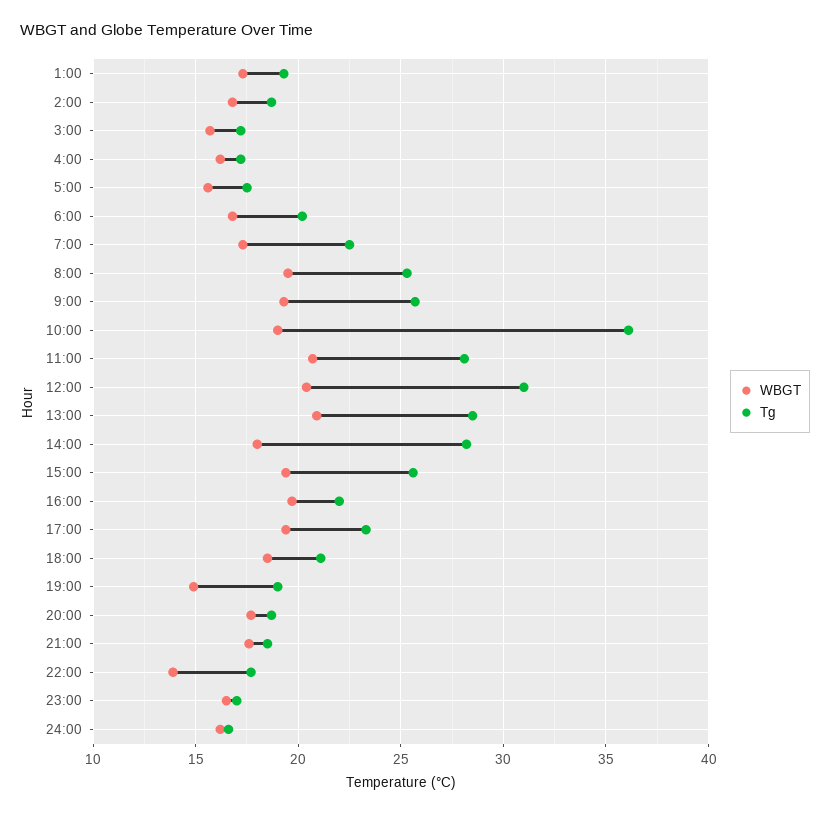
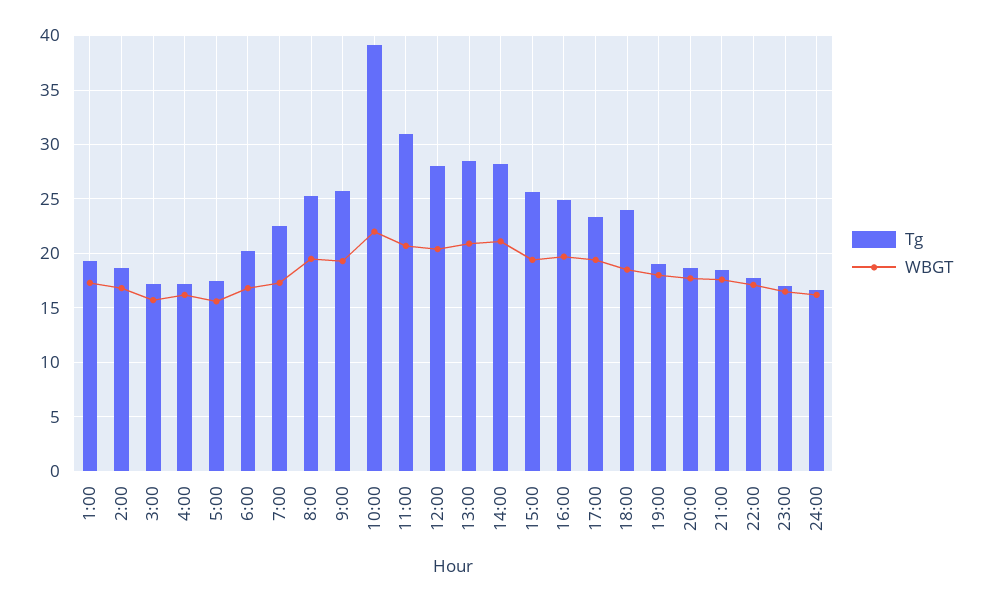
  {
    "WBGT": {
      "1:00": 17.5,
      "2:00": 17,
      "3:00": 15.5,
      "4:00": 16,
      "5:00": 15.5,
      "6:00": 17,
      "7:00": 17.5,
      "8:00": 19.5,
      "9:00": 19.5,
-     "10:00": 19,
+     "10:00": 22,
      "11:00": 20.5,
      "12:00": 20.5,
      "13:00": 21,
-     "14:00": 18,
+     "14:00": 21,
      "15:00": 19.5,
      "16:00": 19.5,
      "17:00": 19.5,
      "18:00": 18.5,
-     "19:00": 15,
+     "19:00": 18,
      "20:00": 17.5,
      "21:00": 17.5,
-     "22:00": 14,
+     "22:00": 17,
      "23:00": 16.5,
      "24:00": 16
    },
    "Tg": {
      "1:00": 19.5,
      "2:00": 18.5,
      "3:00": 17,
      "4:00": 17,
      "5:00": 17.5,
      "6:00": 20,
      "7:00": 22.5,
      "8:00": 25.5,
      "9:00": 25.5,
-     "10:00": 36,
+     "10:00": 39,
-     "11:00": 28,
+     "11:00": 31,
-     "12:00": 31,
+     "12:00": 28,
      "13:00": 28.5,
      "14:00": 28,
      "15:00": 25.5,
-     "16:00": 22,
+     "16:00": 25,
      "17:00": 23.5,
-     "18:00": 21,
+     "18:00": 24,
      "19:00": 19,
      "20:00": 18.5,
      "21:00": 18.5,
      "22:00": 17.5,
      "23:00": 17,
      "24:00": 16.5
    }
  }

